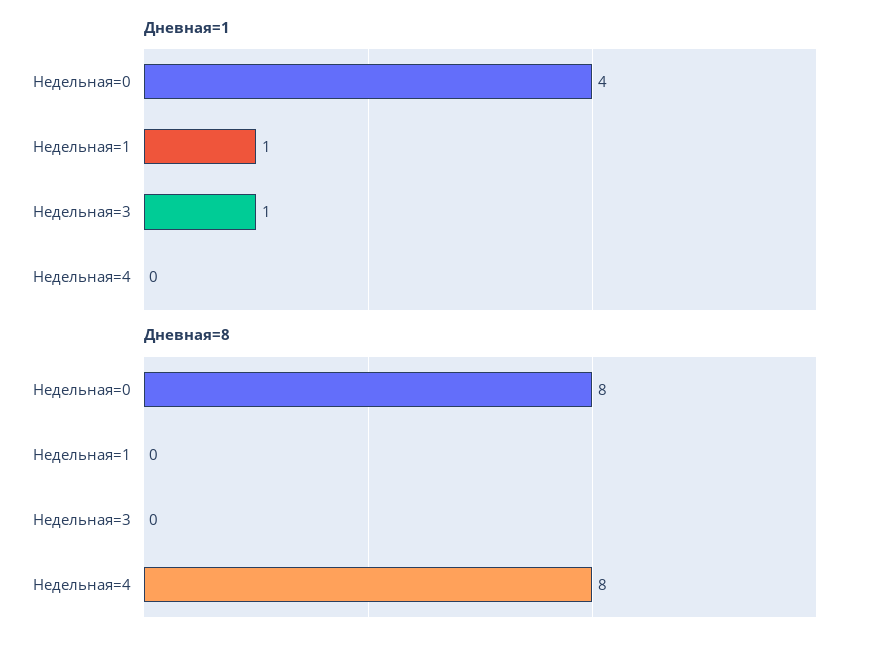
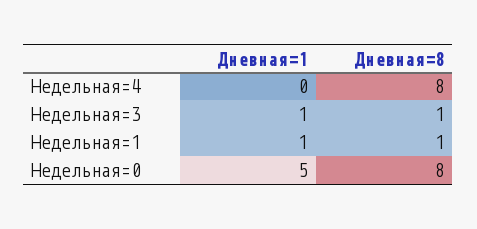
  {
    "Дневная=1": {
-     "Недельная=0": 4,
+     "Недельная=0": 5,
      "Недельная=1": 1,
      "Недельная=3": 1,
      "Недельная=4": 0
    },
    "Дневная=8": {
      "Недельная=0": 8,
-     "Недельная=1": 0,
+     "Недельная=1": 1,
-     "Недельная=3": 0,
+     "Недельная=3": 1,
      "Недельная=4": 8
    }
  }

